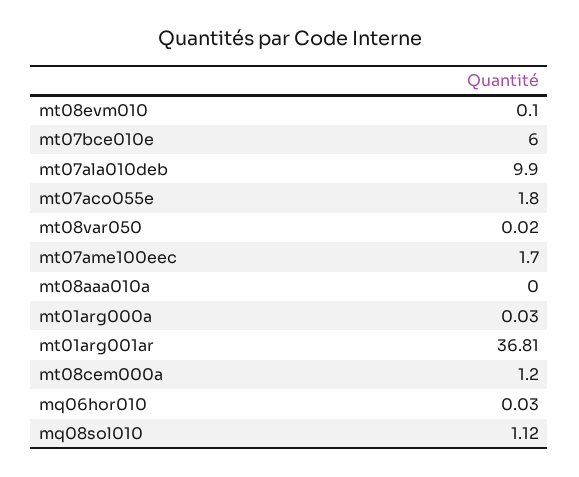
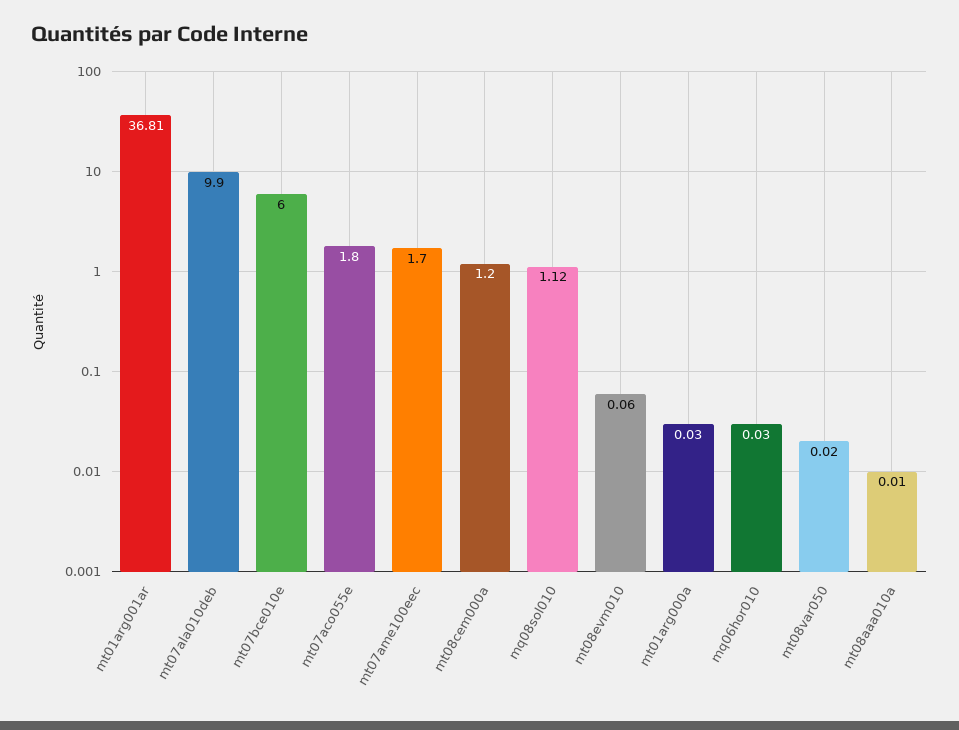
  {
-   "mt08evm010": 0.1,
+   "mt08evm010": 0.06,
    "mt07bce010e": 6,
    "mt07ala010deb": 9.9,
    "mt07aco055e": 1.8,
    "mt08var050": 0.02,
    "mt07ame100eec": 1.7,
-   "mt08aaa010a": 0,
+   "mt08aaa010a": 0.01,
    "mt01arg000a": 0.03,
    "mt01arg001ar": 36.81,
    "mt08cem000a": 1.2,
    "mq06hor010": 0.03,
    "mq08sol010": 1.12
  }

